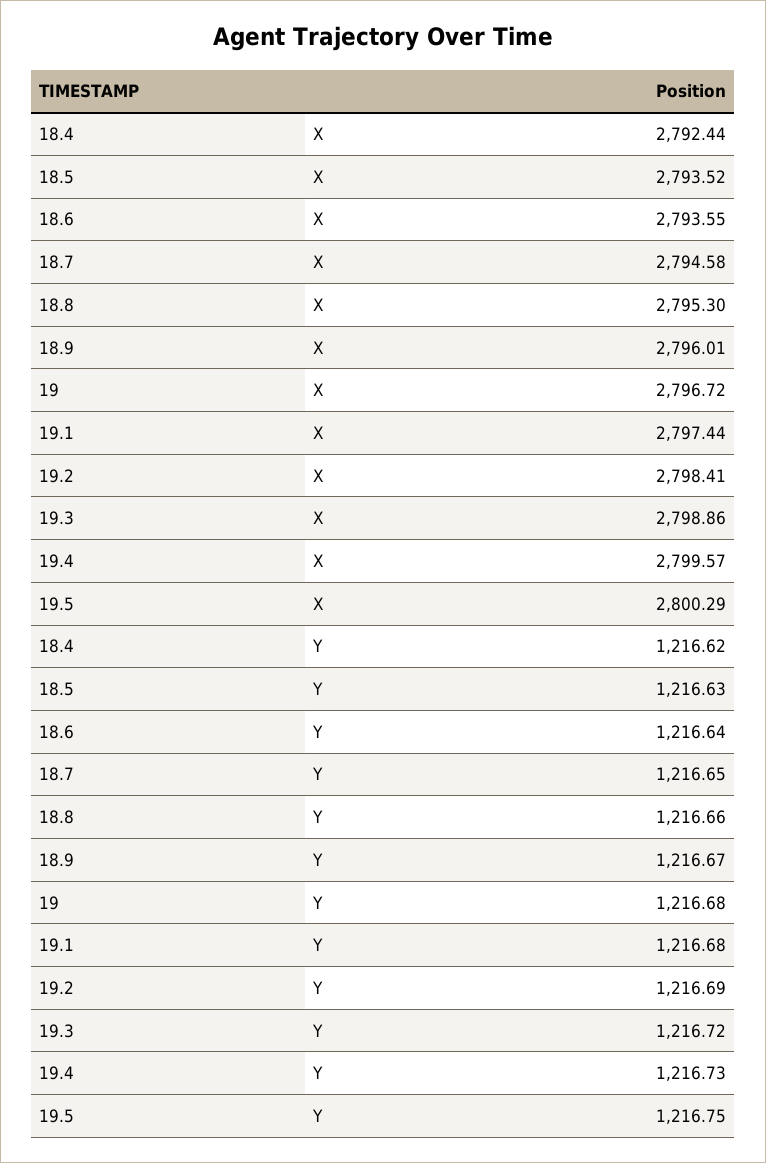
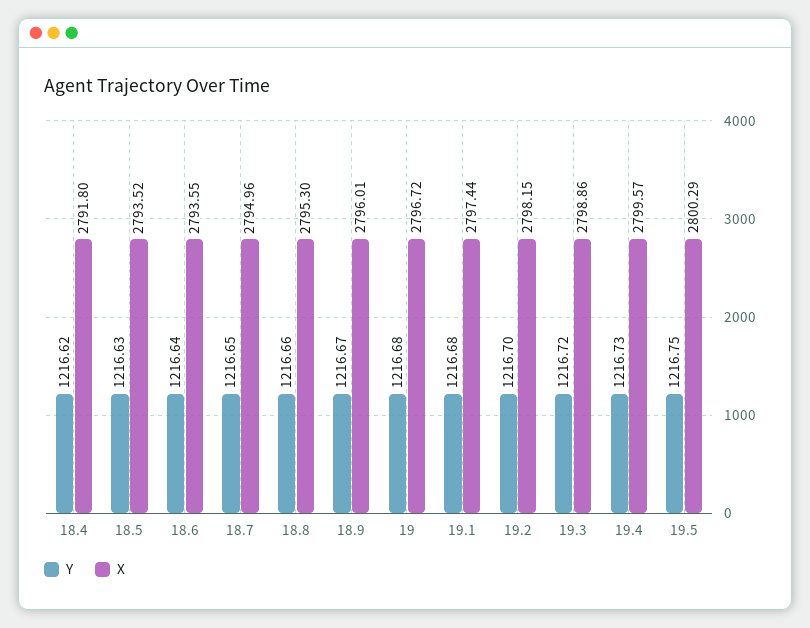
  {
    "X": {
-     "18.4": 2792.44,
+     "18.4": 2791.8,
      "18.5": 2793.52,
      "18.6": 2793.55,
-     "18.7": 2794.58,
+     "18.7": 2794.96,
      "18.8": 2795.3,
      "18.9": 2796.01,
      "19": 2796.72,
      "19.1": 2797.44,
-     "19.2": 2798.41,
+     "19.2": 2798.15,
      "19.3": 2798.86,
      "19.4": 2799.57,
      "19.5": 2800.29
    },
    "Y": {
      "18.4": 1216.62,
      "18.5": 1216.63,
      "18.6": 1216.64,
      "18.7": 1216.65,
      "18.8": 1216.66,
      "18.9": 1216.67,
      "19": 1216.68,
      "19.1": 1216.68,
-     "19.2": 1216.69,
+     "19.2": 1216.7,
      "19.3": 1216.72,
      "19.4": 1216.73,
      "19.5": 1216.75
    }
  }

